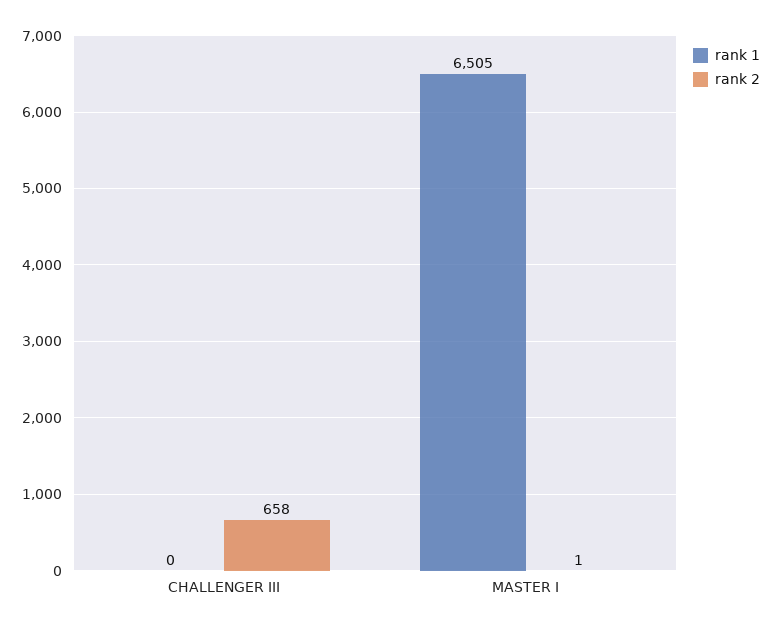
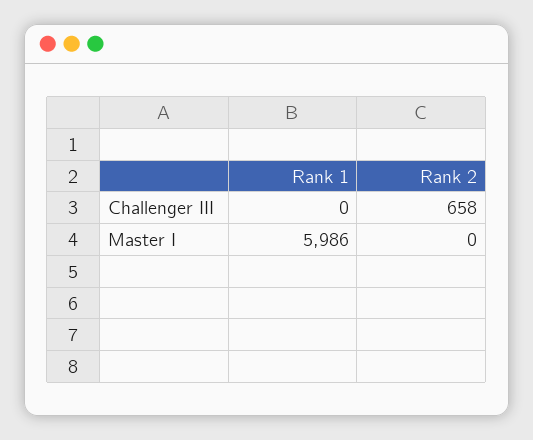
  {
    "rank 1": {
      "CHALLENGER III": 0,
-     "MASTER I": 6505
+     "MASTER I": 5986
    },
    "rank 2": {
      "CHALLENGER III": 658,
-     "MASTER I": 1
+     "MASTER I": 0
    }
  }

